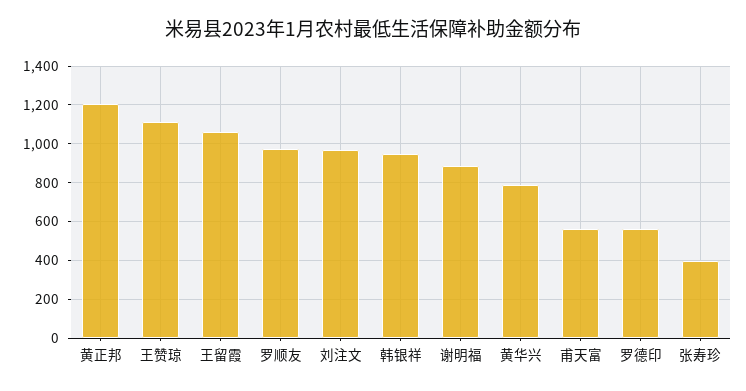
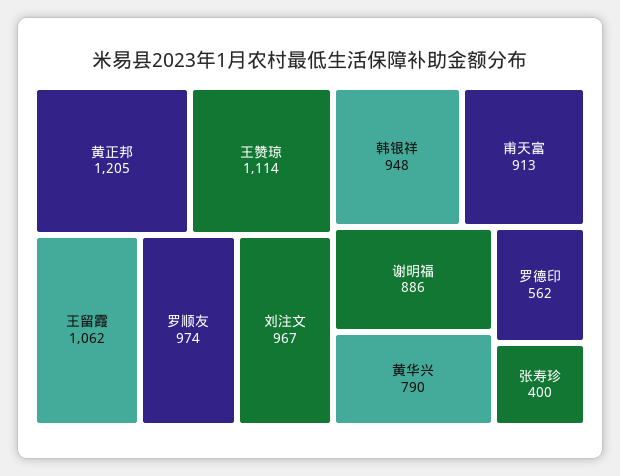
  {
    "黄正邦": 1205,
    "王赞琼": 1114,
    "王留霞": 1062,
    "罗顺友": 974,
    "刘注文": 967,
    "韩银祥": 948,
    "谢明福": 886,
    "黄华兴": 790,
-   "甫天富": 550,
+   "甫天富": 913,
    "罗德印": 562,
    "张寿珍": 400
  }

